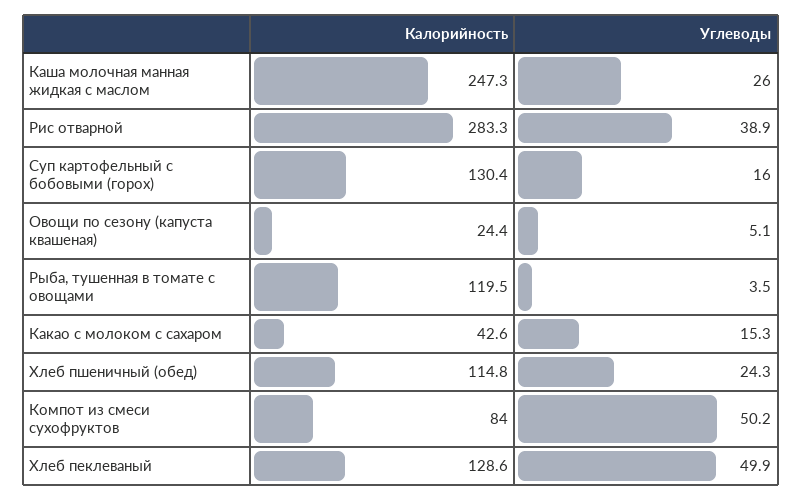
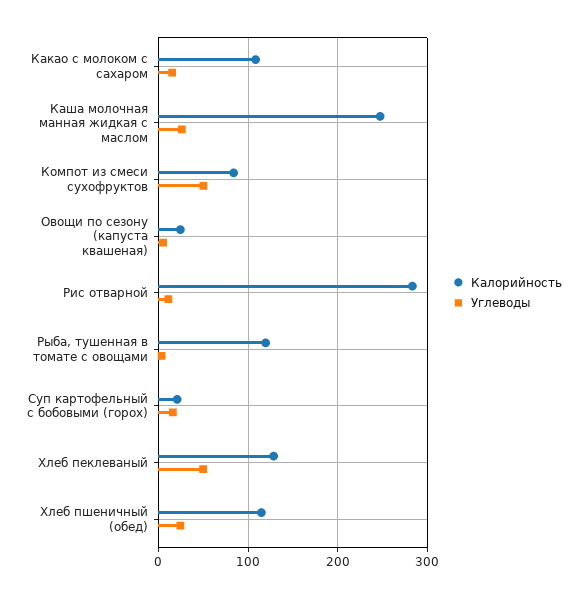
  {
    "Калорийность": {
      "Каша молочная манная жидкая с маслом": 247.3,
      "Рис отварной": 283.3,
-     "Суп картофельный с бобовыми (горох)": 130.4,
+     "Суп картофельный с бобовыми (горох)": 20,
      "Овощи по сезону (капуста квашеная)": 24.4,
      "Рыба, тушенная в томате с овощами": 119.5,
-     "Какао с молоком с сахаром": 42.6,
+     "Какао с молоком с сахаром": 110,
      "Хлеб пшеничный (обед)": 114.8,
      "Компот из смеси сухофруктов": 84,
      "Хлеб пеклеваный": 128.6
    },
    "Углеводы": {
      "Каша молочная манная жидкая с маслом": 26,
-     "Рис отварной": 38.9,
+     "Рис отварной": 10,
      "Суп картофельный с бобовыми (горох)": 16,
      "Овощи по сезону (капуста квашеная)": 5.1,
      "Рыба, тушенная в томате с овощами": 3.5,
      "Какао с молоком с сахаром": 15.3,
      "Хлеб пшеничный (обед)": 24.3,
      "Компот из смеси сухофруктов": 50.2,
      "Хлеб пеклеваный": 49.9
    }
  }

